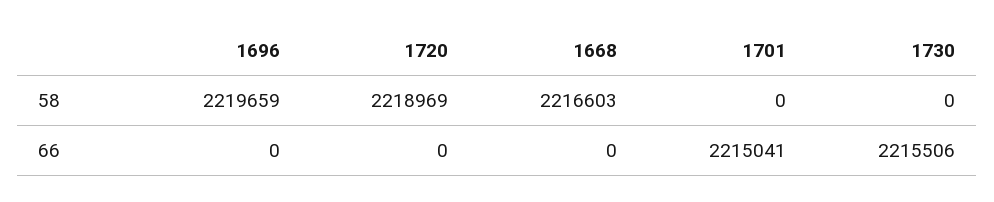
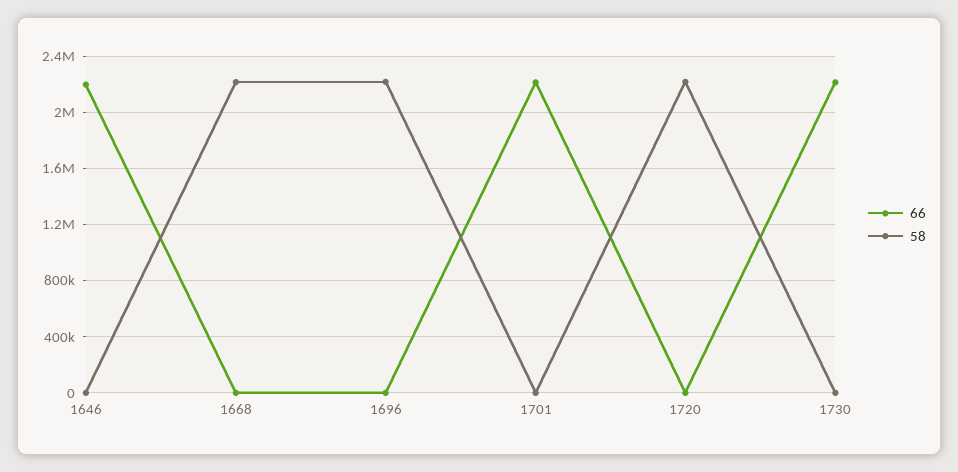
  {
    "58": {
      "1696": 2219659,
      "1720": 2218969,
      "1668": 2216603,
      "1701": 0,
-     "1730": 0
+     "1730": 0,
+     "1646": 0
    },
    "66": {
      "1696": 0,
      "1720": 0,
      "1668": 0,
      "1701": 2215041,
-     "1730": 2215506
+     "1730": 2215506,
+     "1646": 2200000
    }
  }

